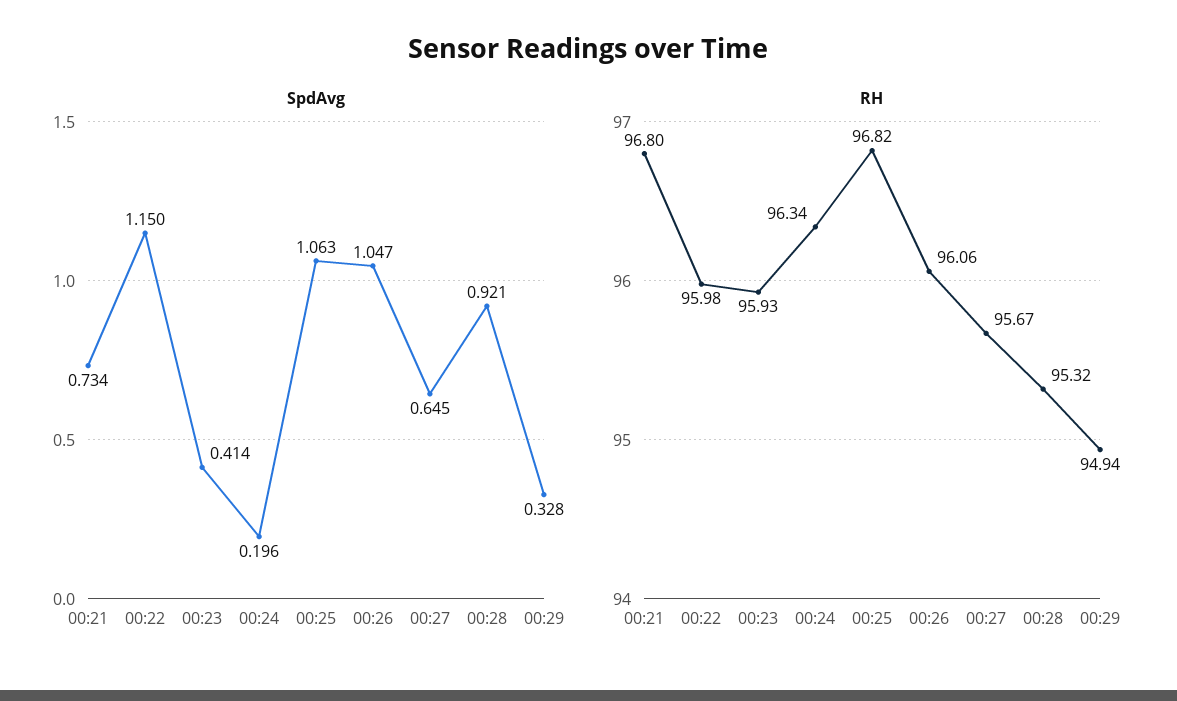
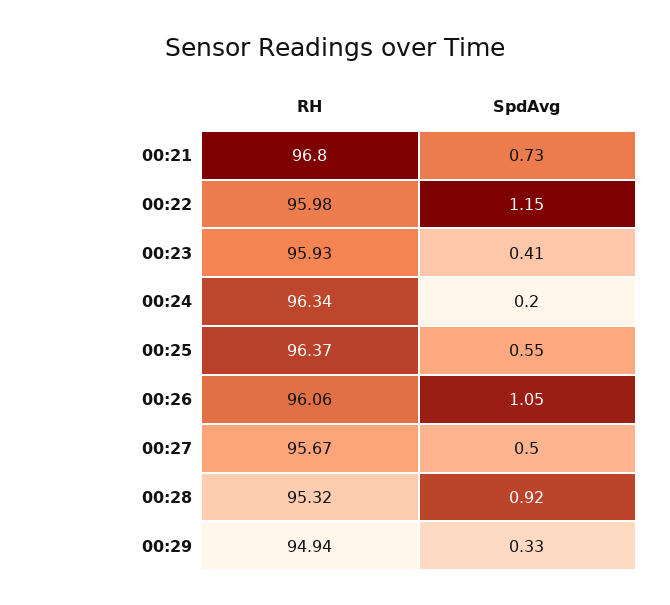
  {
    "SpdAvg": {
      "00:21": 0.734,
      "00:22": 1.15,
      "00:23": 0.414,
      "00:24": 0.196,
-     "00:25": 1.063,
+     "00:25": 0.55,
      "00:26": 1.047,
-     "00:27": 0.645,
+     "00:27": 0.5,
      "00:28": 0.921,
      "00:29": 0.328
    },
    "RH": {
      "00:21": 96.8,
      "00:22": 95.98,
      "00:23": 95.93,
      "00:24": 96.34,
-     "00:25": 96.82,
+     "00:25": 96.37,
      "00:26": 96.06,
      "00:27": 95.67,
      "00:28": 95.32,
      "00:29": 94.94
    }
  }

